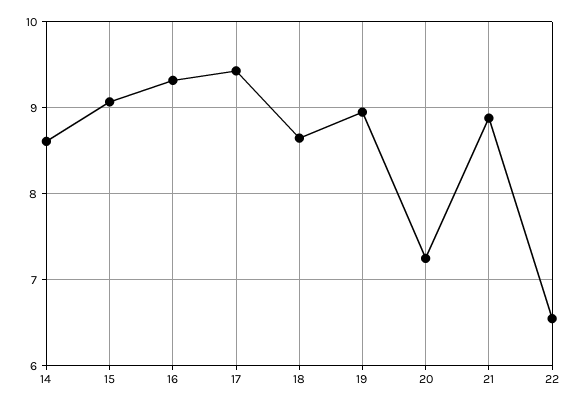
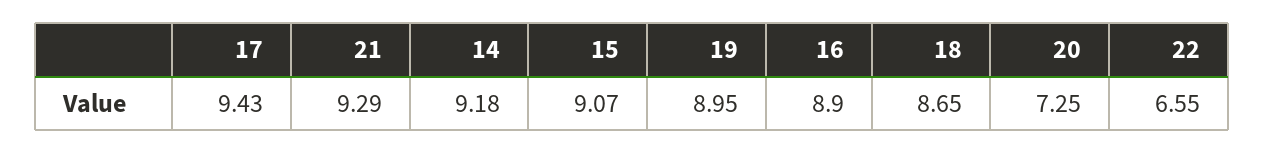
  {
-   "14": 8.6,
+   "14": 9.18,
    "15": 9.07,
-   "16": 9.3,
+   "16": 8.9,
    "17": 9.43,
    "18": 8.65,
    "19": 8.95,
    "20": 7.25,
-   "21": 8.9,
+   "21": 9.29,
    "22": 6.55
  }

